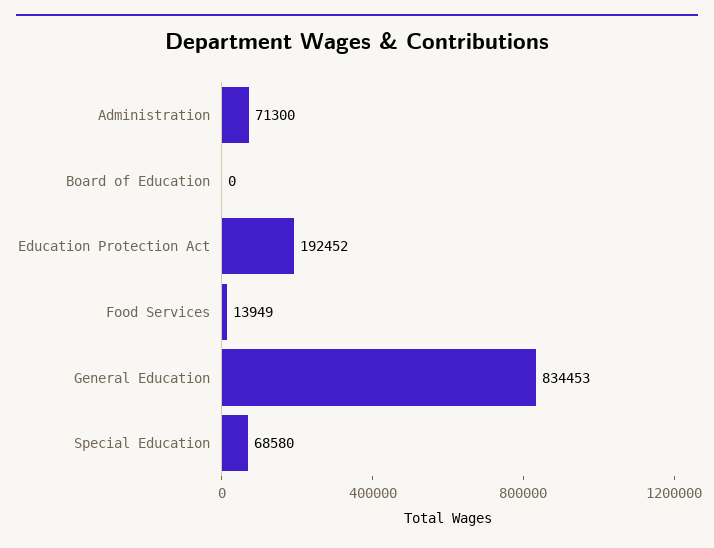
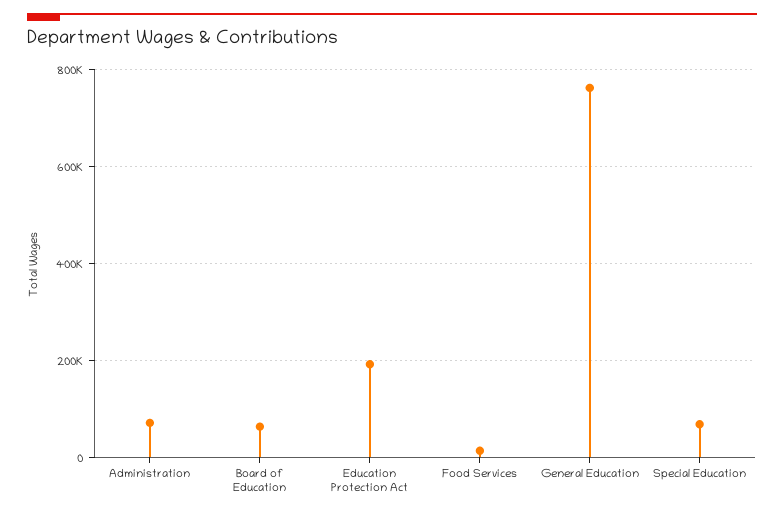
  {
    "Administration": 71300,
-   "Board of Education": 0,
+   "Board of Education": 60000,
    "Education Protection Act": 192452,
    "Food Services": 13949,
-   "General Education": 834453,
+   "General Education": 760000,
    "Special Education": 68580
  }

